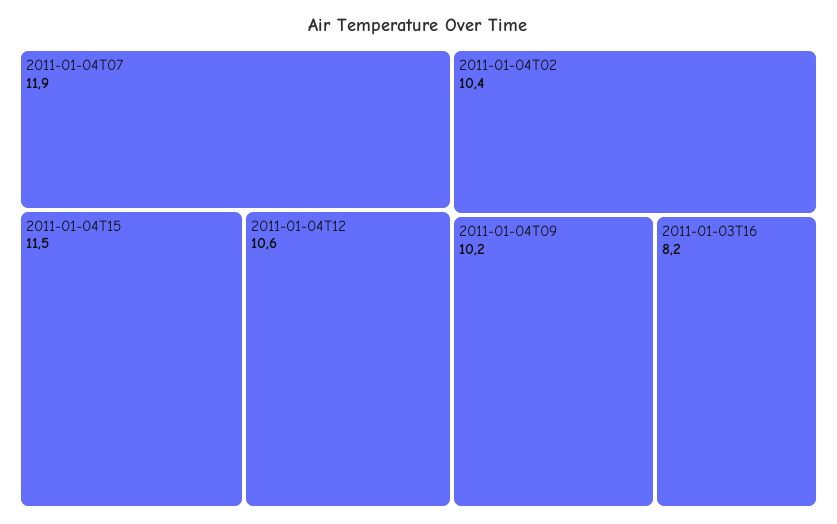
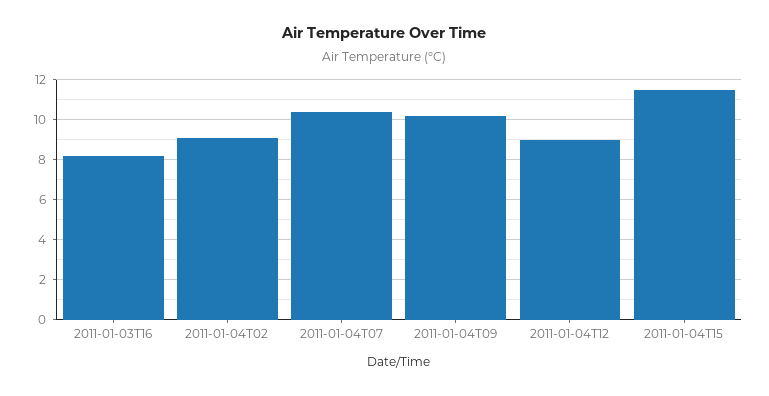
  {
-   "2011-01-04T07": 11.9,
+   "2011-01-04T07": 10.5,
    "2011-01-04T15": 11.5,
-   "2011-01-04T12": 10.6,
+   "2011-01-04T12": 9,
-   "2011-01-04T02": 10.4,
+   "2011-01-04T02": 9,
    "2011-01-04T09": 10.2,
    "2011-01-03T16": 8.2
  }

